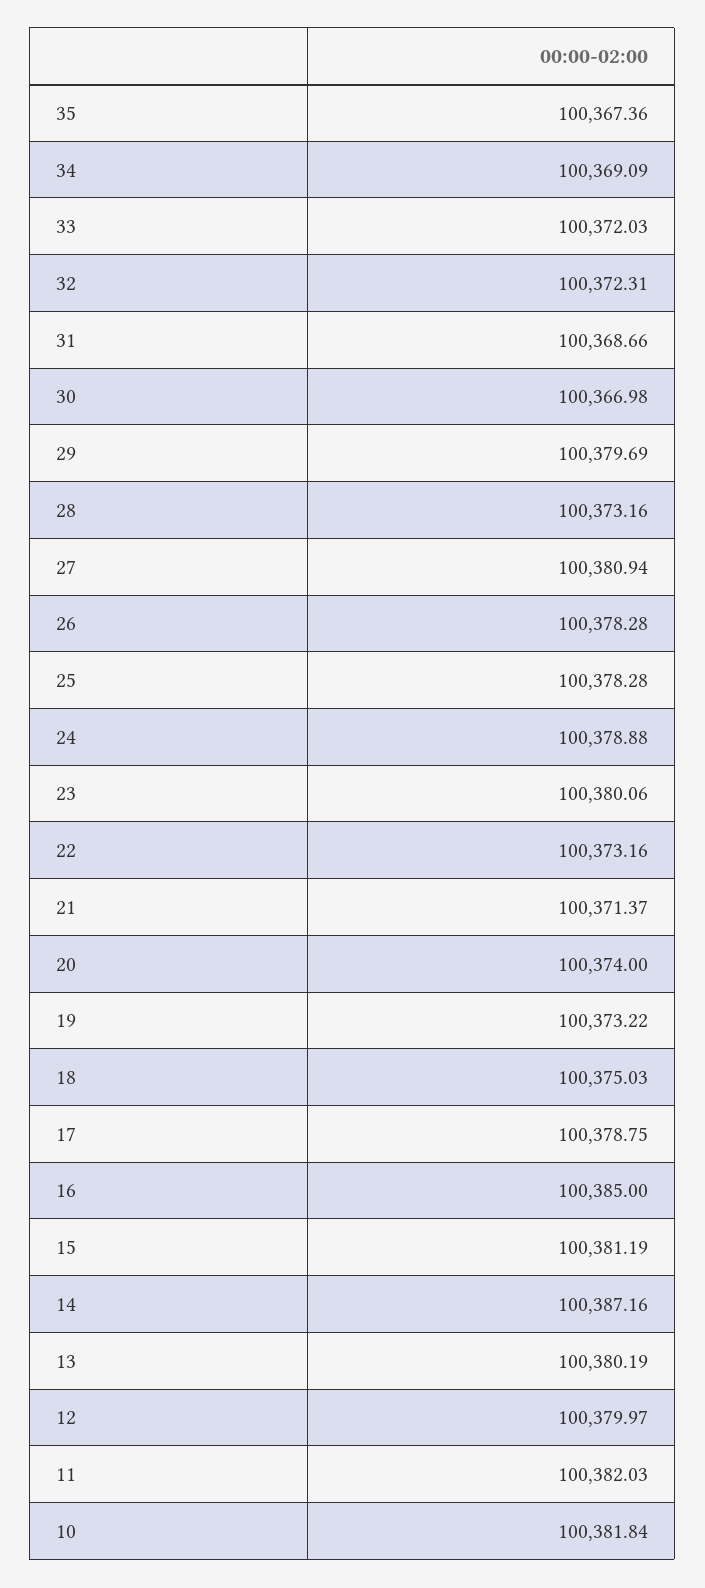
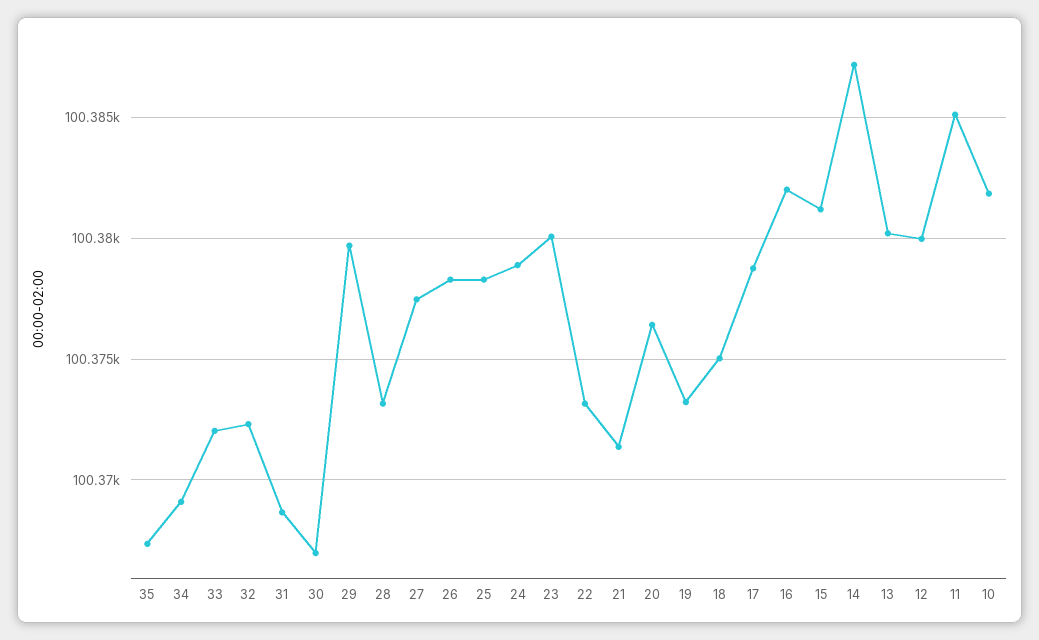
  {
    "35": 100367.36,
    "34": 100369.09,
    "33": 100372.03,
    "32": 100372.31,
    "31": 100368.66,
    "30": 100366.98,
    "29": 100379.69,
    "28": 100373.16,
-   "27": 100380.94,
+   "27": 100377.5,
    "26": 100378.28,
    "25": 100378.28,
    "24": 100378.88,
    "23": 100380.06,
    "22": 100373.16,
    "21": 100371.37,
-   "20": 100374,
+   "20": 100376.5,
    "19": 100373.22,
    "18": 100375.03,
    "17": 100378.75,
-   "16": 100385,
+   "16": 100382,
    "15": 100381.19,
    "14": 100387.16,
    "13": 100380.19,
    "12": 100379.97,
-   "11": 100382.03,
+   "11": 100385,
    "10": 100381.84
  }

